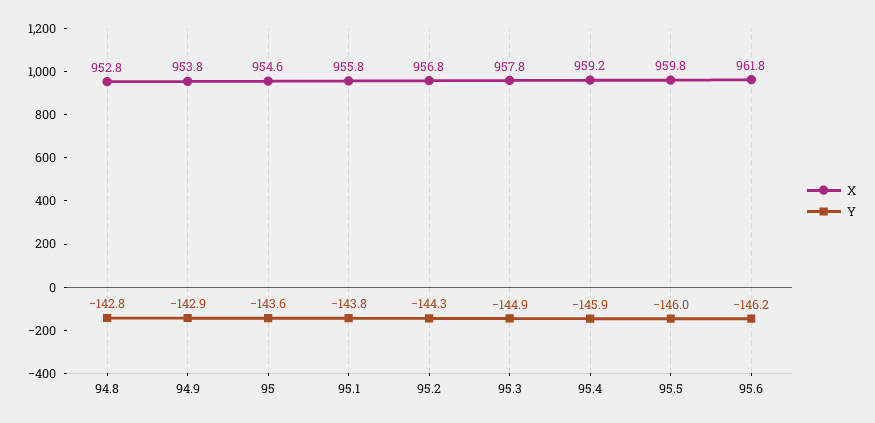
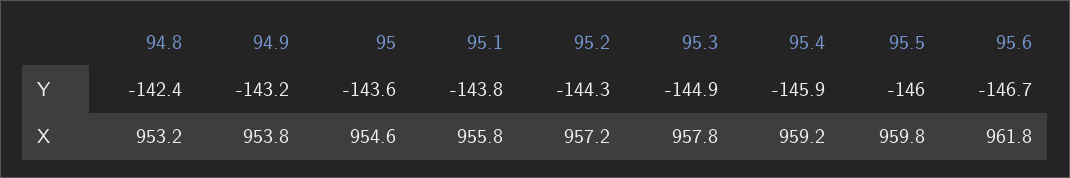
  {
    "X": {
-     "94.8": 952.8,
+     "94.8": 953.2,
      "94.9": 953.8,
      "95": 954.6,
      "95.1": 955.8,
-     "95.2": 956.8,
+     "95.2": 957.2,
      "95.3": 957.8,
      "95.4": 959.2,
      "95.5": 959.8,
      "95.6": 961.8
    },
    "Y": {
-     "94.8": -142.8,
+     "94.8": -142.4,
-     "94.9": -142.9,
+     "94.9": -143.2,
      "95": -143.6,
      "95.1": -143.8,
      "95.2": -144.3,
      "95.3": -144.9,
      "95.4": -145.9,
      "95.5": -146,
-     "95.6": -146.2
+     "95.6": -146.7
    }
  }

